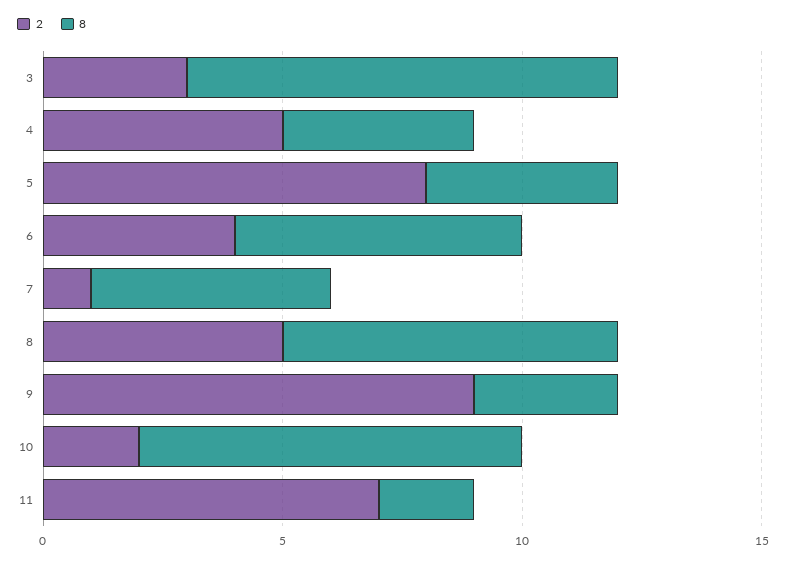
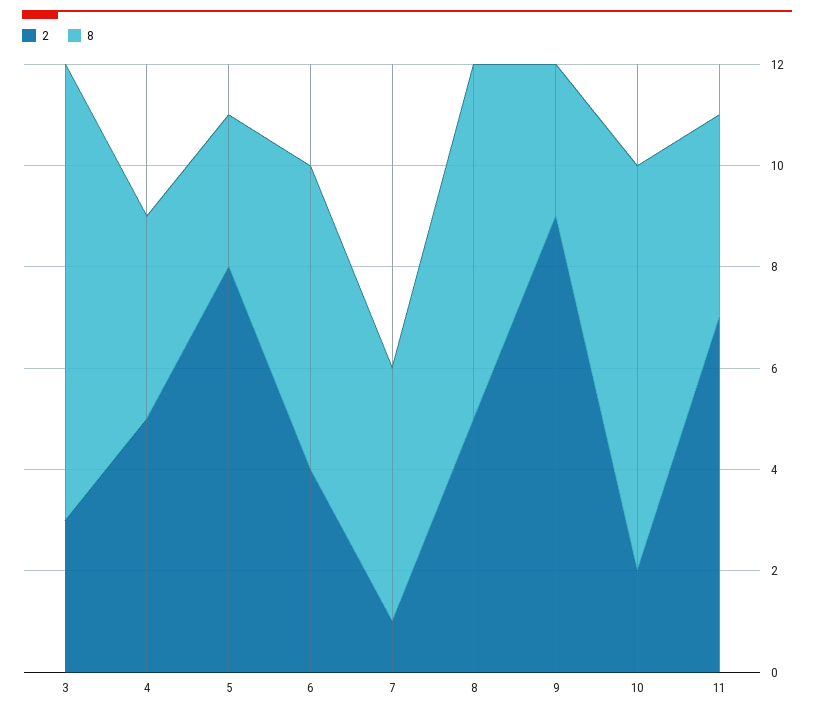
  {
    "2": {
      "3": 3,
      "4": 5,
      "5": 8,
      "6": 4,
      "7": 1,
      "8": 5,
      "9": 9,
      "10": 2,
      "11": 7
    },
    "8": {
      "3": 9,
      "4": 4,
-     "5": 4,
+     "5": 3,
      "6": 6,
      "7": 5,
      "8": 7,
      "9": 3,
      "10": 8,
-     "11": 2
+     "11": 4
    }
  }

